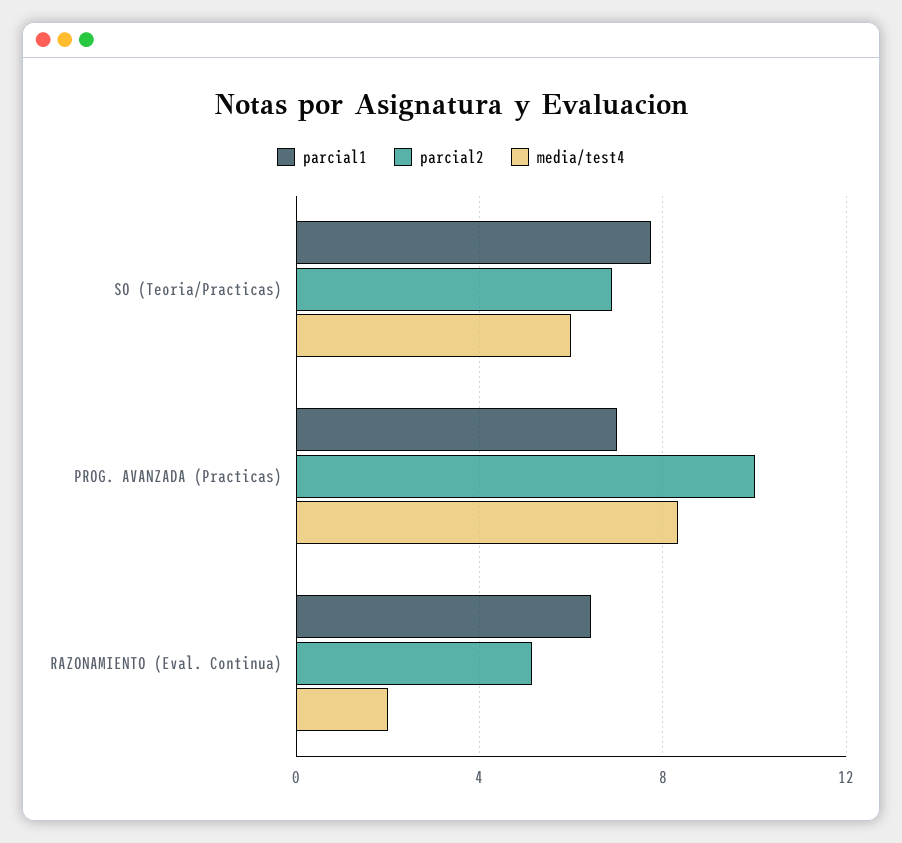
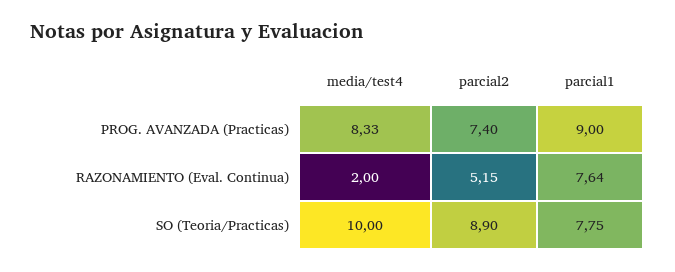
  {
    "parcial1": {
      "SO (Teoria/Practicas)": 7.75,
-     "PROG. AVANZADA (Practicas)": 7,
+     "PROG. AVANZADA (Practicas)": 9,
-     "RAZONAMIENTO (Eval. Continua)": 6.5
+     "RAZONAMIENTO (Eval. Continua)": 7.64
    },
    "parcial2": {
-     "SO (Teoria/Practicas)": 7,
+     "SO (Teoria/Practicas)": 8.9,
-     "PROG. AVANZADA (Practicas)": 10,
+     "PROG. AVANZADA (Practicas)": 7.4,
      "RAZONAMIENTO (Eval. Continua)": 5.15
    },
    "media/test4": {
-     "SO (Teoria/Practicas)": 6,
+     "SO (Teoria/Practicas)": 10,
      "PROG. AVANZADA (Practicas)": 8.33,
      "RAZONAMIENTO (Eval. Continua)": 2
    }
  }

